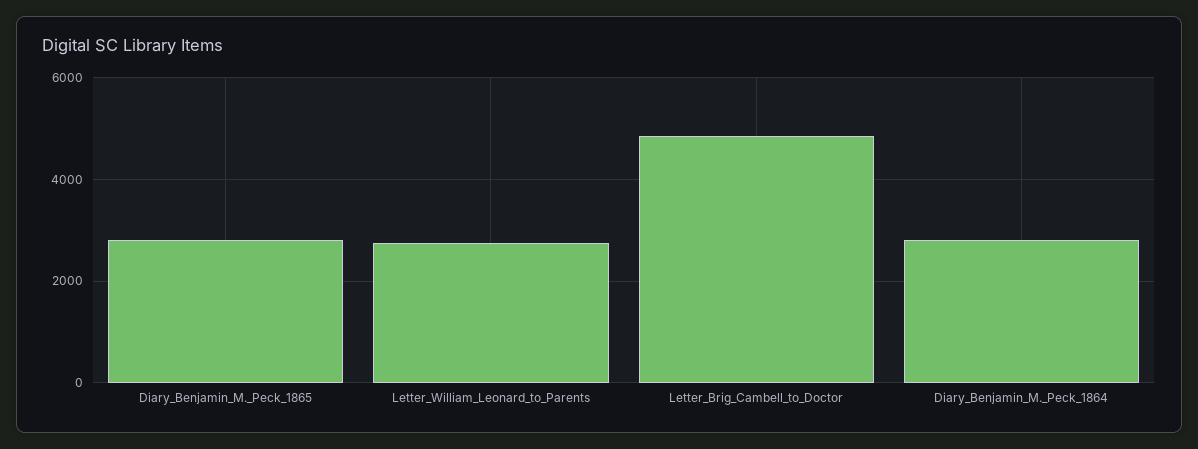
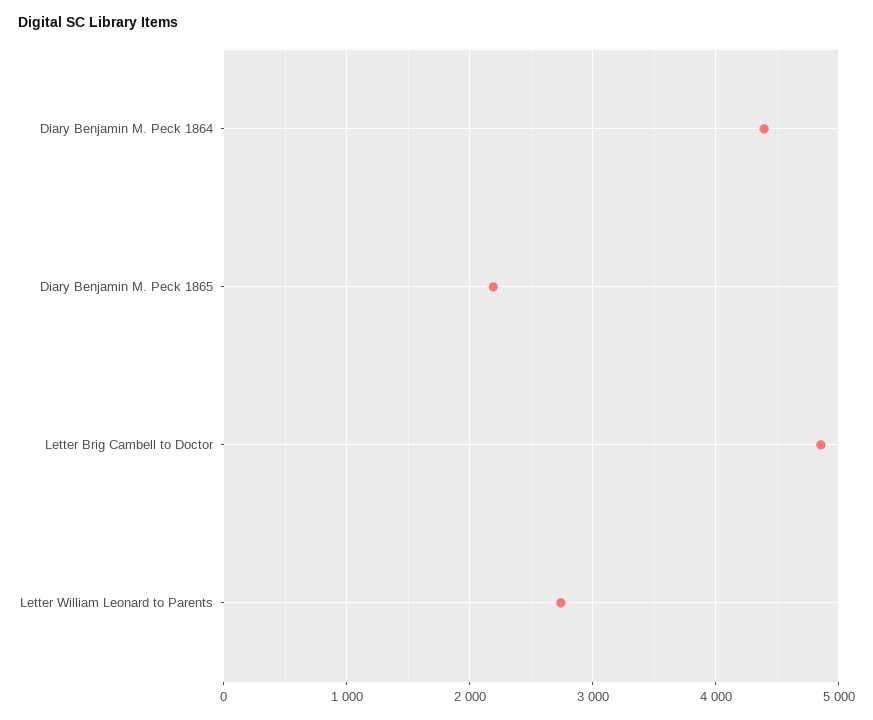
  {
-   "Diary_Benjamin_M._Peck_1865": 2800,
+   "Diary_Benjamin_M._Peck_1865": 2200,
    "Letter_William_Leonard_to_Parents": 2700,
    "Letter_Brig_Cambell_to_Doctor": 4900,
-   "Diary_Benjamin_M._Peck_1864": 2800
+   "Diary_Benjamin_M._Peck_1864": 4400
  }

